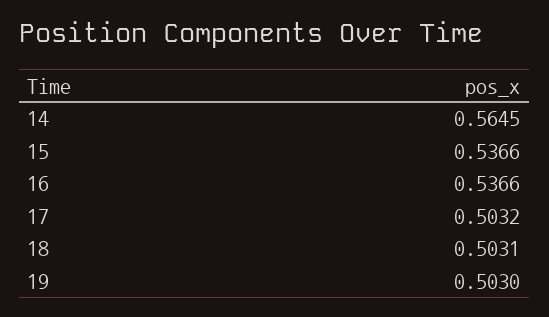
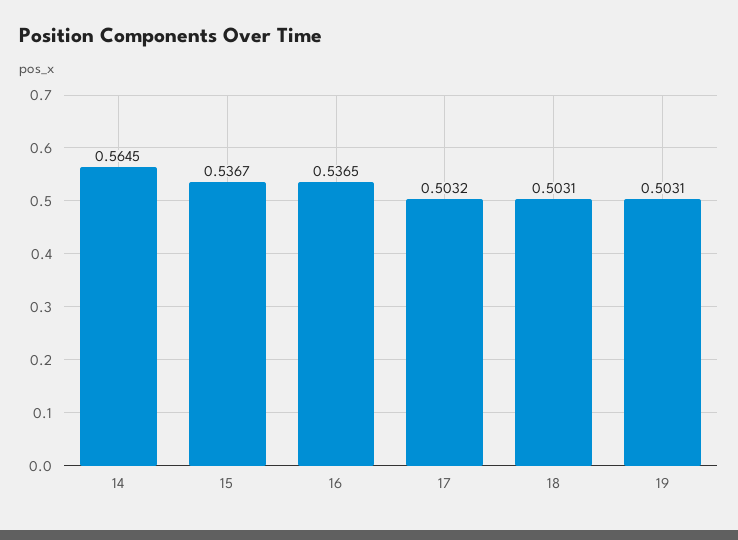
  {
    "14": 0.5645,
-   "15": 0.5366,
+   "15": 0.5367,
-   "16": 0.5366,
+   "16": 0.5365,
    "17": 0.5032,
    "18": 0.5031,
-   "19": 0.503
+   "19": 0.5031
  }

